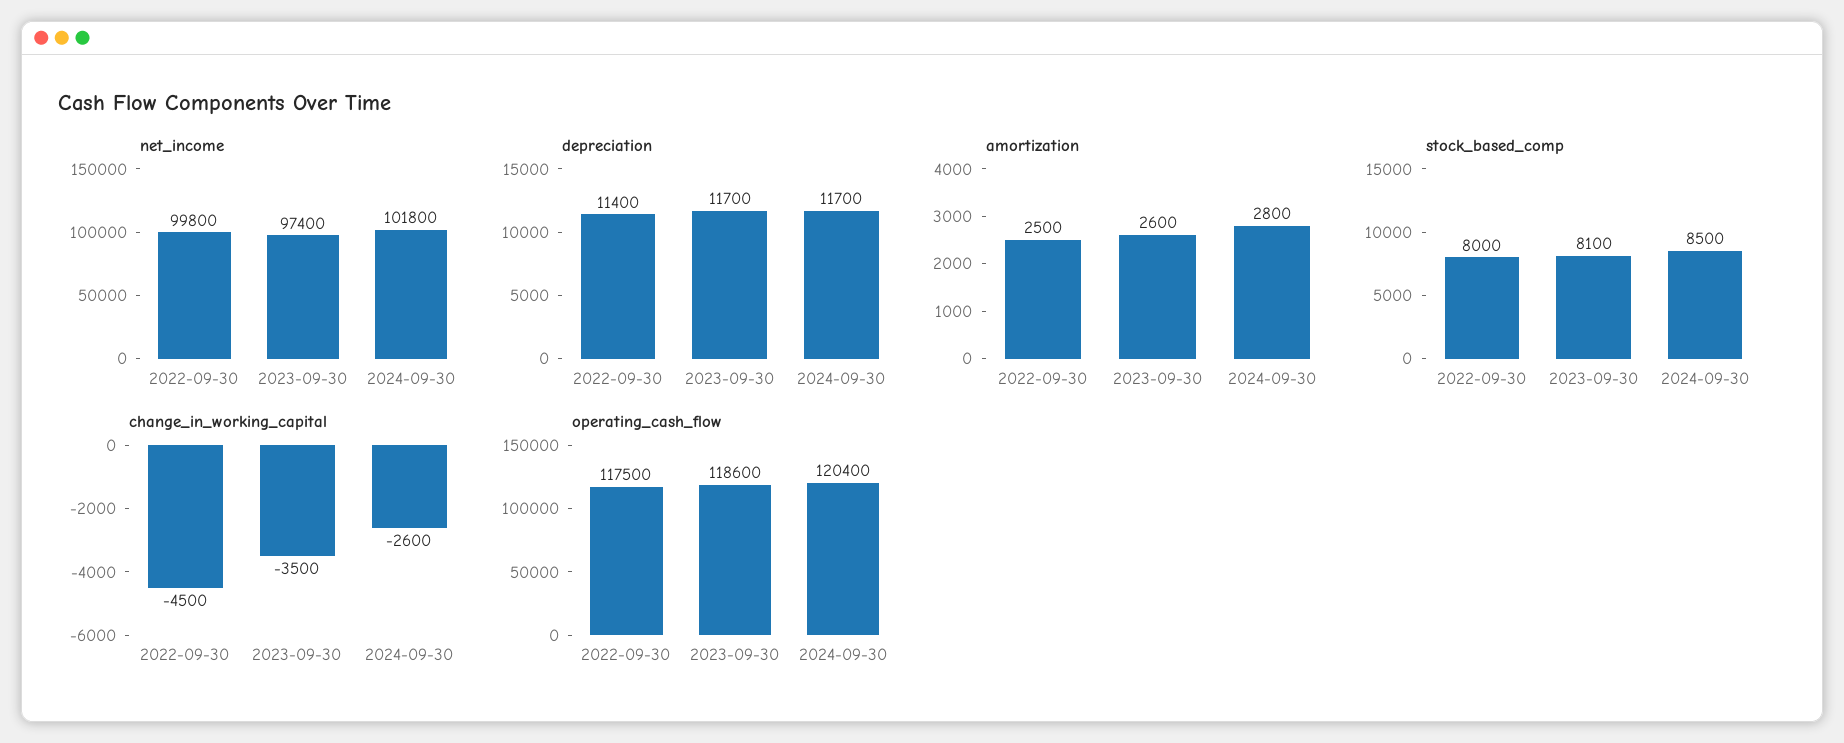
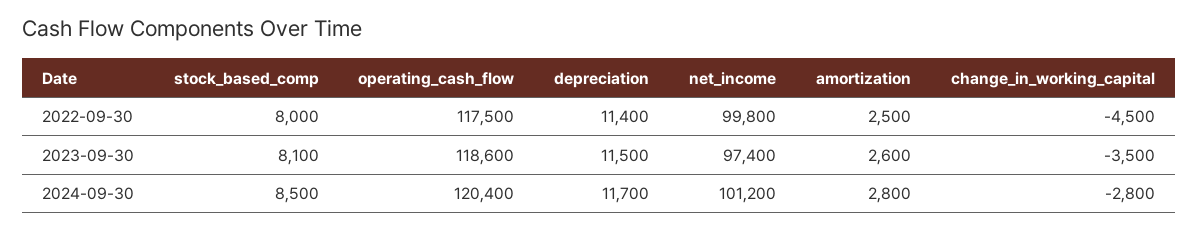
  {
    "net_income": {
      "2022-09-30": 99800,
      "2023-09-30": 97400,
-     "2024-09-30": 101800
+     "2024-09-30": 101200
    },
    "depreciation": {
      "2022-09-30": 11400,
-     "2023-09-30": 11700,
+     "2023-09-30": 11500,
      "2024-09-30": 11700
    },
    "amortization": {
      "2022-09-30": 2500,
      "2023-09-30": 2600,
      "2024-09-30": 2800
    },
    "stock_based_comp": {
      "2022-09-30": 8000,
      "2023-09-30": 8100,
      "2024-09-30": 8500
    },
    "change_in_working_capital": {
      "2022-09-30": -4500,
      "2023-09-30": -3500,
-     "2024-09-30": -2600
+     "2024-09-30": -2800
    },
    "operating_cash_flow": {
      "2022-09-30": 117500,
      "2023-09-30": 118600,
      "2024-09-30": 120400
    }
  }

